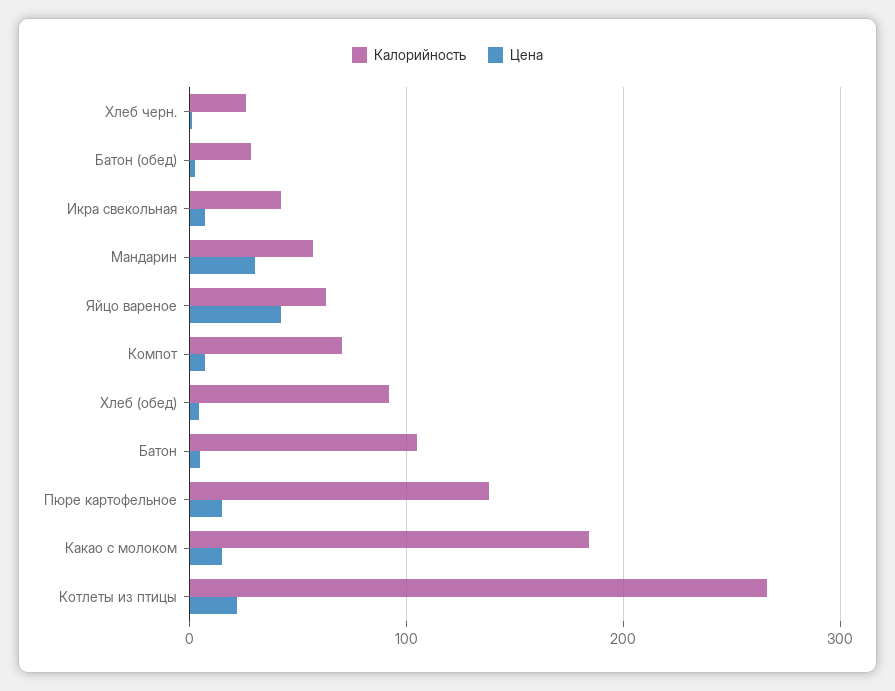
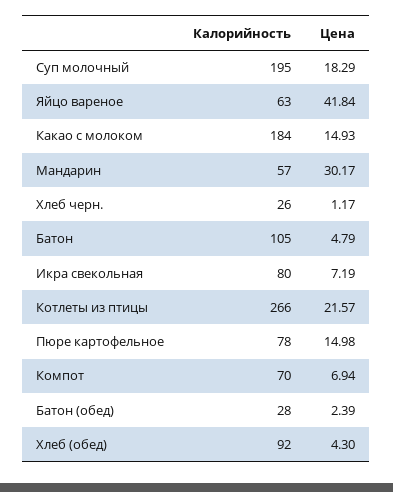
  {
    "Калорийность": {
      "Хлеб черн.": 26,
      "Батон (обед)": 28,
-     "Икра свекольная": 40,
+     "Икра свекольная": 80,
      "Мандарин": 57,
      "Яйцо вареное": 63,
      "Компот": 70,
      "Хлеб (обед)": 92,
      "Батон": 105,
-     "Пюре картофельное": 140,
+     "Пюре картофельное": 78,
      "Какао с молоком": 184,
-     "Котлеты из птицы": 266
+     "Котлеты из птицы": 266,
+     "Суп молочный": 195
    },
    "Цена": {
      "Хлеб черн.": 1.17,
      "Батон (обед)": 2.39,
      "Икра свекольная": 7.19,
      "Мандарин": 30.17,
      "Яйцо вареное": 41.84,
      "Компот": 6.94,
      "Хлеб (обед)": 4.3,
      "Батон": 4.79,
      "Пюре картофельное": 14.98,
      "Какао с молоком": 14.93,
-     "Котлеты из птицы": 21.57
+     "Котлеты из птицы": 21.57,
+     "Суп молочный": 18.29
    }
  }

